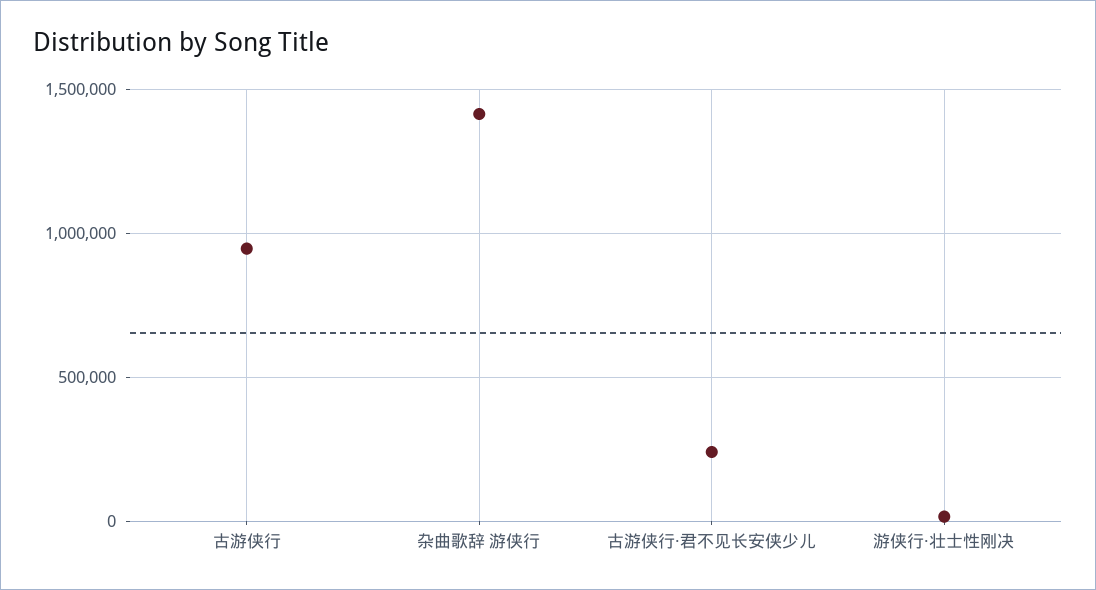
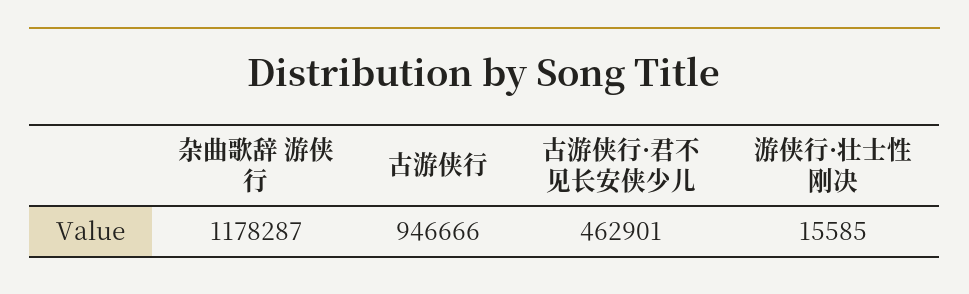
  {
    "古游侠行": 946666,
-   "杂曲歌辞 游侠行": 1400000,
+   "杂曲歌辞 游侠行": 1178287,
-   "古游侠行·君不见长安侠少儿": 250000,
+   "古游侠行·君不见长安侠少儿": 462901,
    "游侠行·壮士性刚决": 15585
  }

